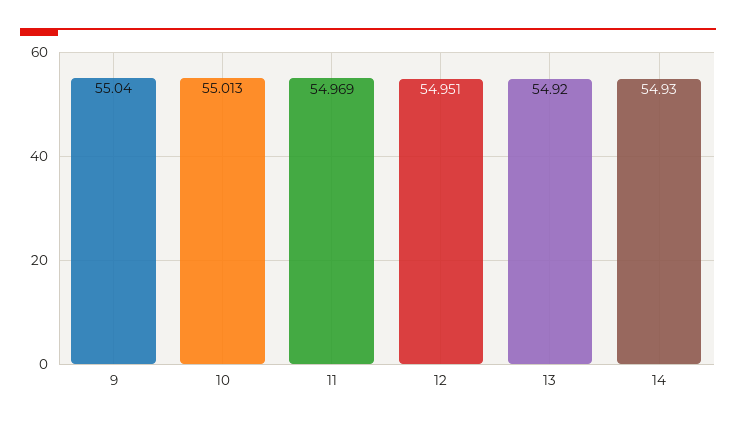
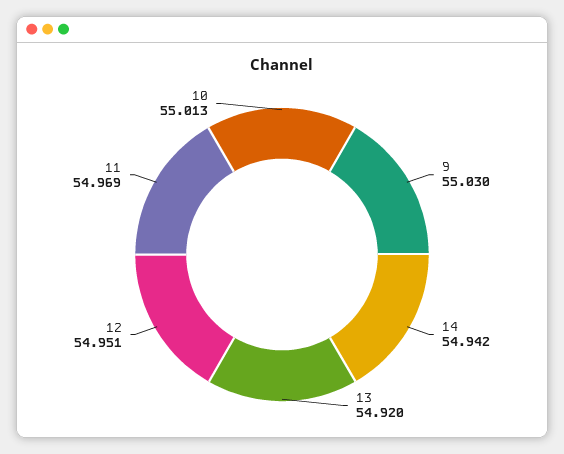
  {
-   "9": 55.04,
+   "9": 55.03,
    "10": 55.013,
    "11": 54.969,
    "12": 54.951,
    "13": 54.92,
-   "14": 54.93
+   "14": 54.942
  }

